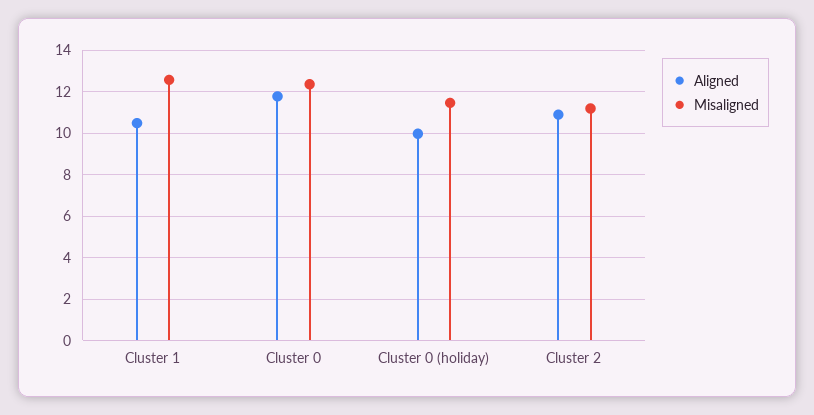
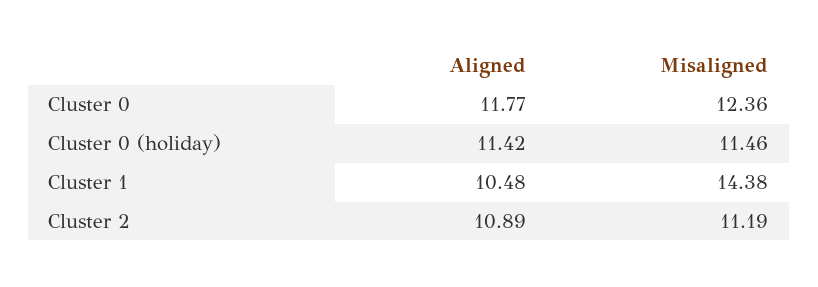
  {
    "Aligned": {
      "Cluster 1": 10.48,
      "Cluster 0": 11.77,
-     "Cluster 0 (holiday)": 10,
+     "Cluster 0 (holiday)": 11.42,
      "Cluster 2": 10.89
    },
    "Misaligned": {
-     "Cluster 1": 12.5,
+     "Cluster 1": 14.38,
      "Cluster 0": 12.36,
      "Cluster 0 (holiday)": 11.46,
      "Cluster 2": 11.19
    }
  }

